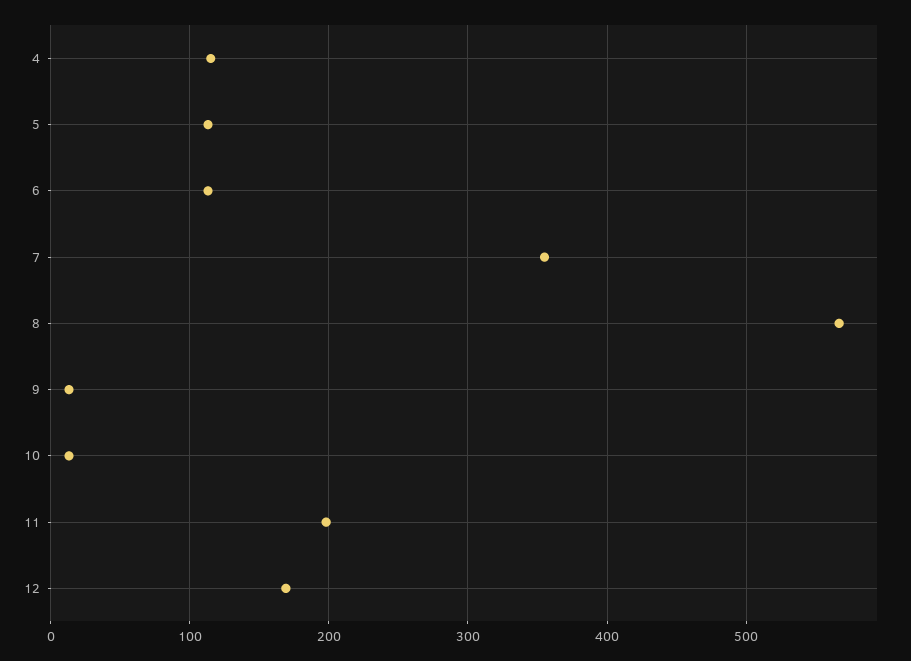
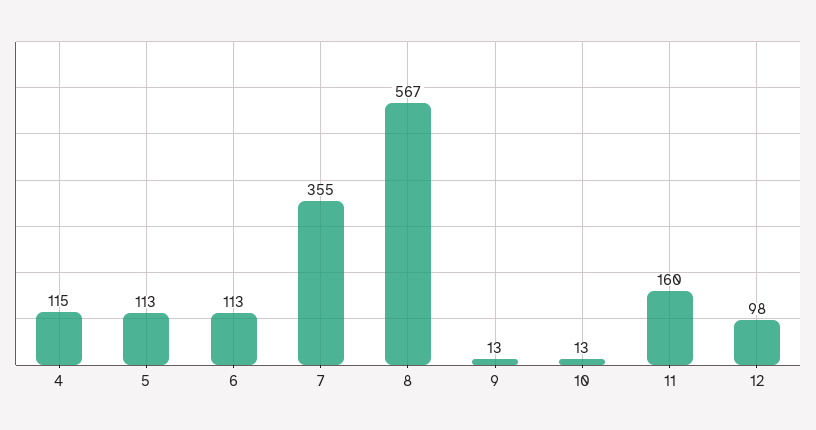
  {
    "4": 115,
    "5": 113,
    "6": 113,
    "7": 355,
    "8": 567,
    "9": 13,
    "10": 13,
-   "11": 200,
+   "11": 160,
-   "12": 170
+   "12": 98
  }

